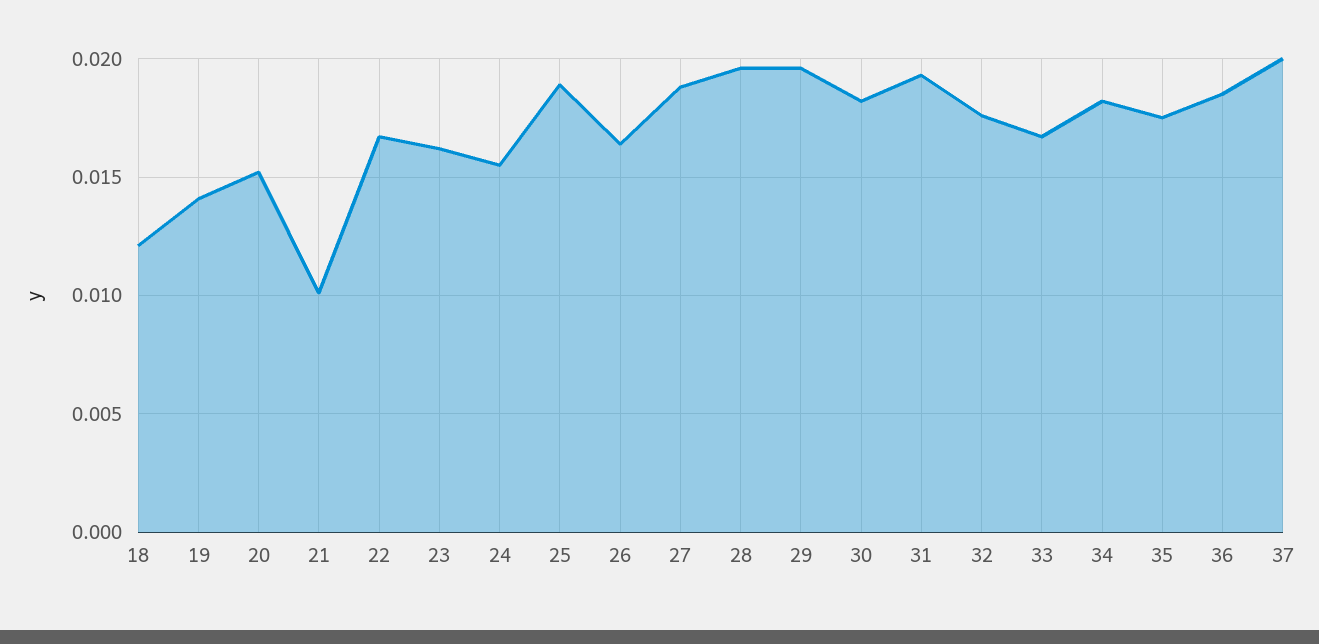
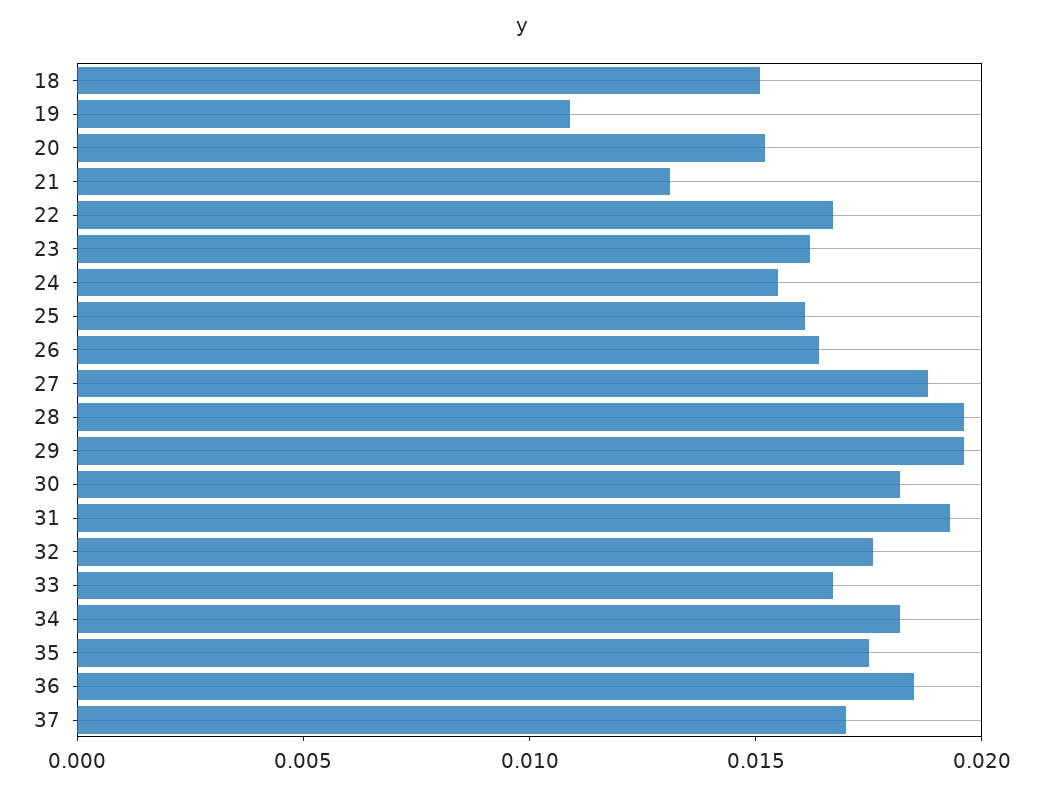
  {
-   "18": 0.012,
+   "18": 0.015,
-   "19": 0.014,
+   "19": 0.011,
    "20": 0.015,
-   "21": 0.01,
+   "21": 0.013,
    "22": 0.0165,
    "23": 0.016,
    "24": 0.0155,
-   "25": 0.019,
+   "25": 0.016,
    "26": 0.0165,
    "27": 0.019,
    "28": 0.0195,
    "29": 0.0195,
    "30": 0.018,
    "31": 0.0195,
    "32": 0.0175,
    "33": 0.0165,
    "34": 0.018,
    "35": 0.0175,
    "36": 0.0185,
-   "37": 0.02
+   "37": 0.017
  }

